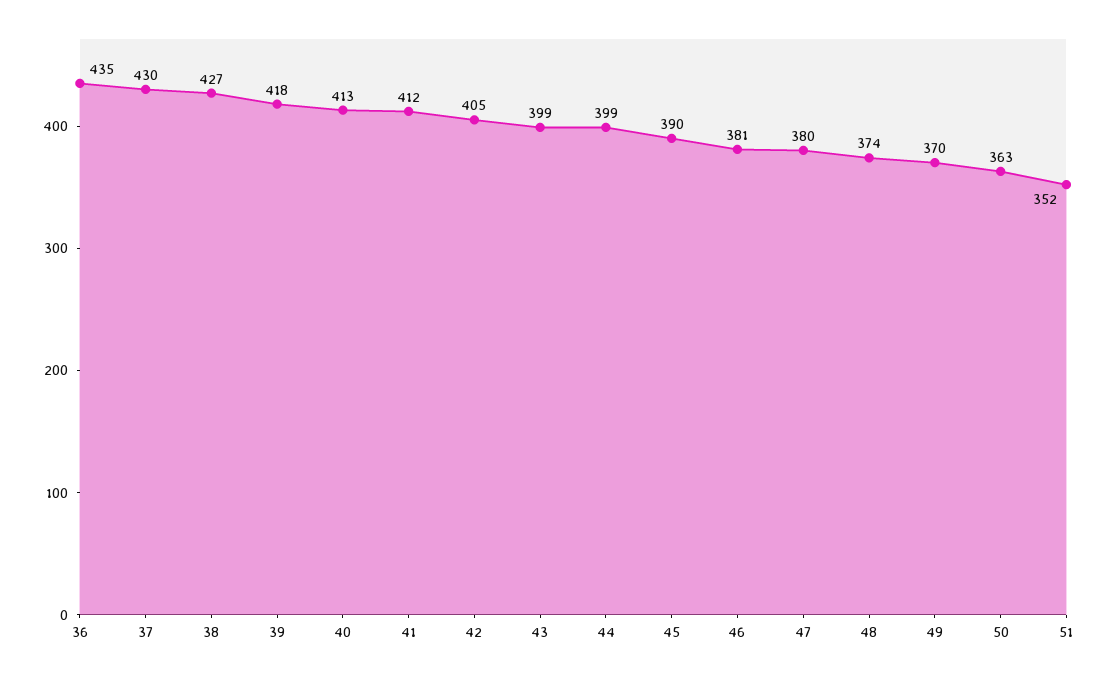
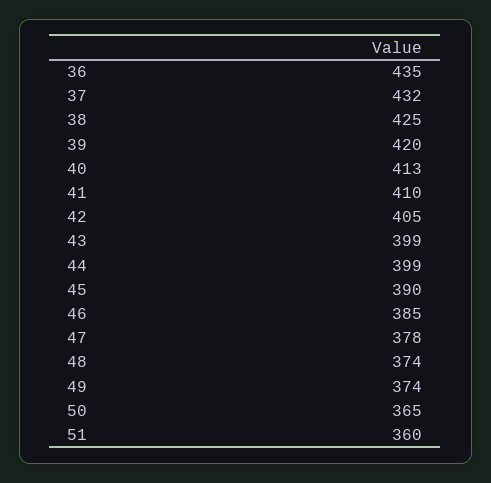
  {
    "36": 435,
-   "37": 430,
+   "37": 432,
-   "38": 427,
+   "38": 425,
-   "39": 418,
+   "39": 420,
    "40": 413,
-   "41": 412,
+   "41": 410,
    "42": 405,
    "43": 399,
    "44": 399,
    "45": 390,
-   "46": 381,
+   "46": 385,
-   "47": 380,
+   "47": 378,
    "48": 374,
-   "49": 370,
+   "49": 374,
-   "50": 363,
+   "50": 365,
-   "51": 352
+   "51": 360
  }

